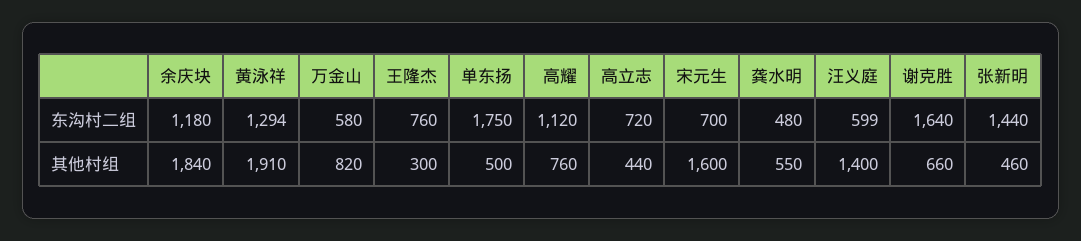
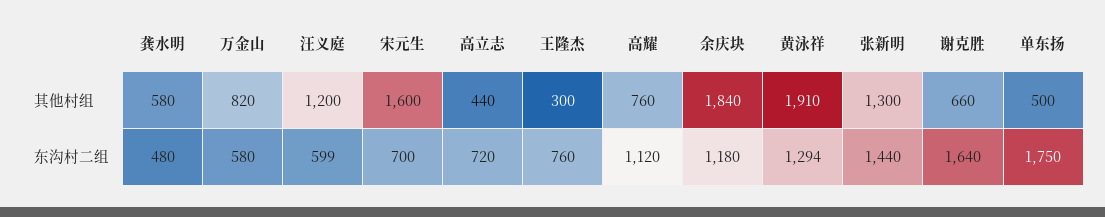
  {
    "余庆块": {
      "东沟村二组": 1180,
      "其他村组": 1840
    },
    "黄泳祥": {
      "东沟村二组": 1294,
      "其他村组": 1910
    },
    "万金山": {
      "东沟村二组": 580,
      "其他村组": 820
    },
    "王隆杰": {
      "东沟村二组": 760,
      "其他村组": 300
    },
    "单东扬": {
      "东沟村二组": 1750,
      "其他村组": 500
    },
    "高耀": {
      "东沟村二组": 1120,
      "其他村组": 760
    },
    "高立志": {
      "东沟村二组": 720,
      "其他村组": 440
    },
    "宋元生": {
      "东沟村二组": 700,
      "其他村组": 1600
    },
    "龚水明": {
      "东沟村二组": 480,
-     "其他村组": 550
+     "其他村组": 580
    },
    "汪义庭": {
      "东沟村二组": 599,
-     "其他村组": 1400
+     "其他村组": 1200
    },
    "谢克胜": {
      "东沟村二组": 1640,
      "其他村组": 660
    },
    "张新明": {
      "东沟村二组": 1440,
-     "其他村组": 460
+     "其他村组": 1300
    }
  }

